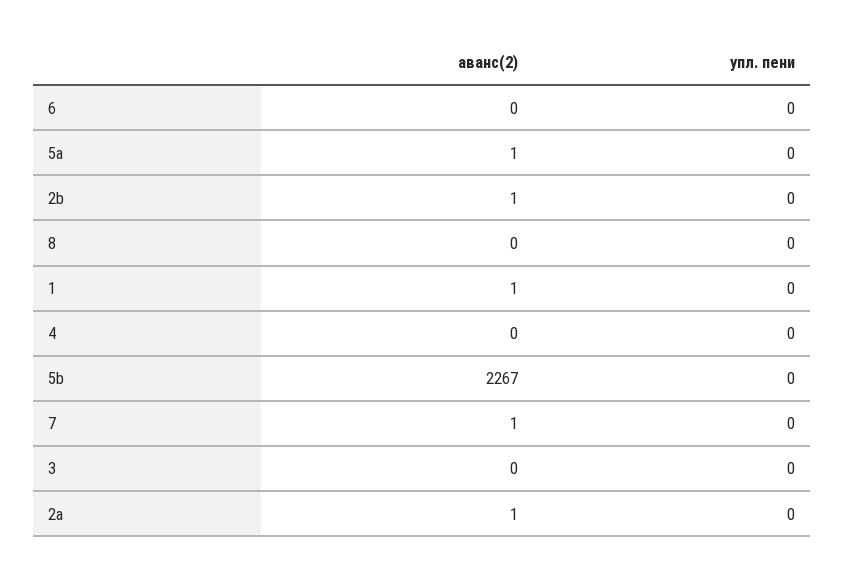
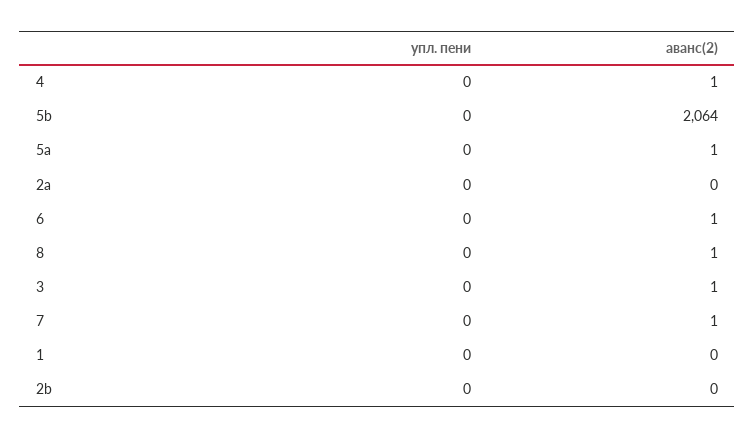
  {
    "аванс(2)": {
-     "6": 0,
+     "6": 1,
      "5a": 1,
-     "2b": 1,
+     "2b": 0,
-     "8": 0,
+     "8": 1,
-     "1": 1,
+     "1": 0,
-     "4": 0,
+     "4": 1,
-     "5b": 2267,
+     "5b": 2064,
      "7": 1,
-     "3": 0,
+     "3": 1,
-     "2a": 1
+     "2a": 0
    },
    "упл. пени": {
      "6": 0,
      "5a": 0,
      "2b": 0,
      "8": 0,
      "1": 0,
      "4": 0,
      "5b": 0,
      "7": 0,
      "3": 0,
      "2a": 0
    }
  }

